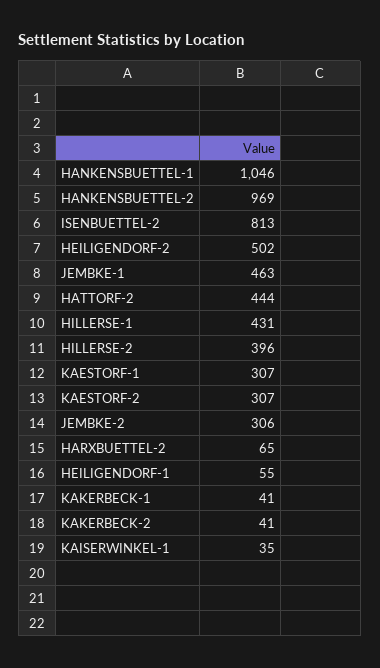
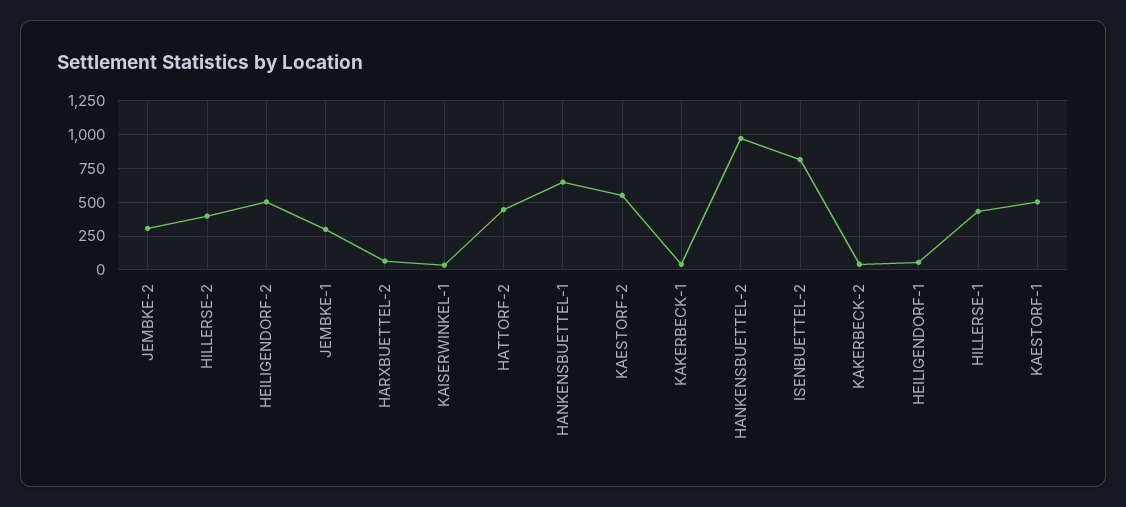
  {
-   "HANKENSBUETTEL-1": 1046,
+   "HANKENSBUETTEL-1": 650,
    "HANKENSBUETTEL-2": 969,
    "ISENBUETTEL-2": 813,
    "HEILIGENDORF-2": 502,
-   "JEMBKE-1": 463,
+   "JEMBKE-1": 300,
    "HATTORF-2": 444,
    "HILLERSE-1": 431,
    "HILLERSE-2": 396,
-   "KAESTORF-1": 307,
+   "KAESTORF-1": 500,
-   "KAESTORF-2": 307,
+   "KAESTORF-2": 550,
    "JEMBKE-2": 306,
    "HARXBUETTEL-2": 65,
    "HEILIGENDORF-1": 55,
    "KAKERBECK-1": 41,
    "KAKERBECK-2": 41,
    "KAISERWINKEL-1": 35
  }

